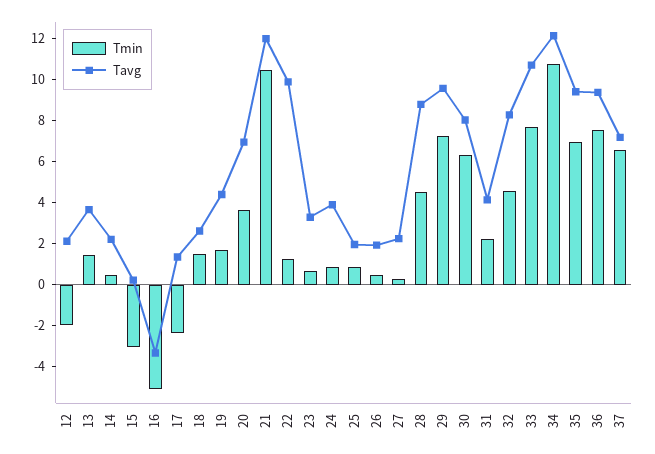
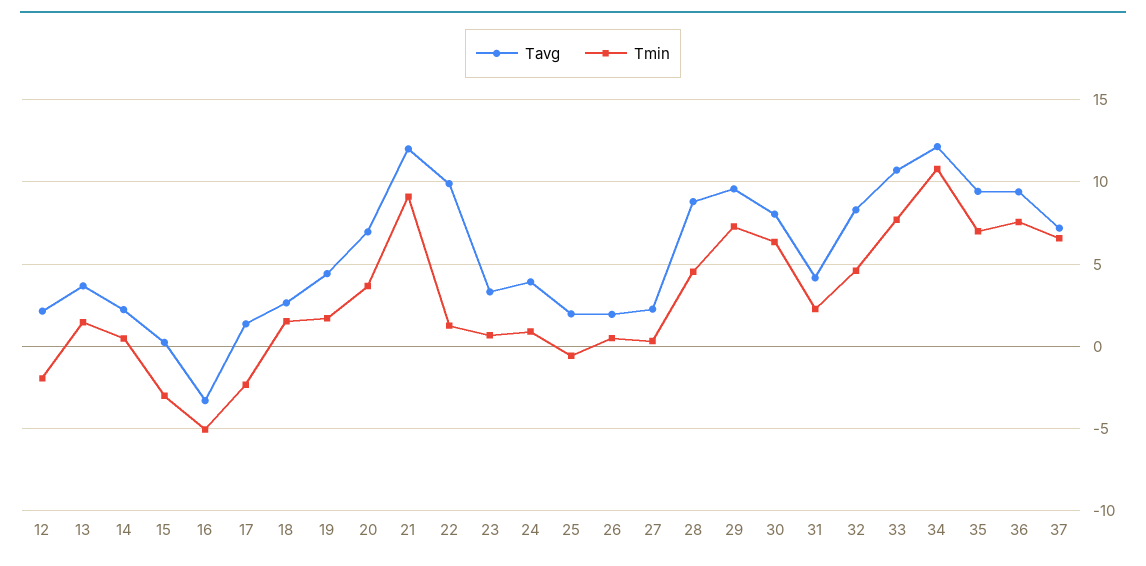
  {
    "Tmin": {
      "12": -2,
      "13": 1.5,
      "14": 0.5,
      "15": -3,
      "16": -5,
      "17": -2.5,
      "18": 1.5,
      "19": 1.5,
      "20": 3.5,
-     "21": 10.5,
+     "21": 9,
      "22": 1.5,
      "23": 0.5,
      "24": 1,
-     "25": 1,
+     "25": -0.5,
      "26": 0.5,
      "27": 0.5,
      "28": 4.5,
      "29": 7.5,
      "30": 6.5,
      "31": 2.5,
      "32": 4.5,
      "33": 7.5,
      "34": 11,
      "35": 7,
      "36": 7.5,
      "37": 6.5
    },
    "Tavg": {
      "12": 2,
      "13": 3.5,
      "14": 2,
      "15": 0,
      "16": -3.5,
      "17": 1.5,
      "18": 2.5,
      "19": 4.5,
      "20": 7,
      "21": 12,
      "22": 10,
      "23": 3.5,
      "24": 4,
      "25": 2,
      "26": 2,
      "27": 2.5,
      "28": 9,
      "29": 9.5,
      "30": 8,
      "31": 4,
      "32": 8.5,
      "33": 10.5,
      "34": 12,
      "35": 9.5,
      "36": 9.5,
      "37": 7
    }
  }

